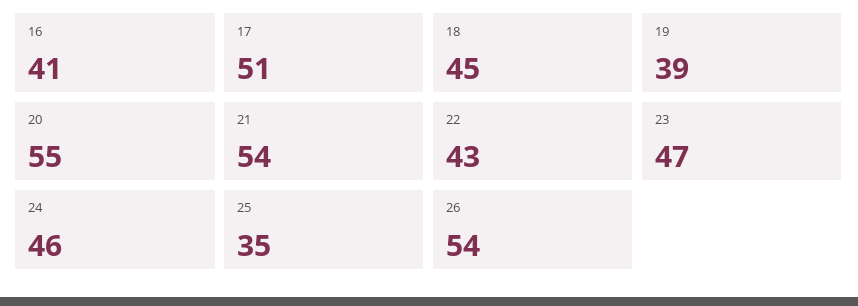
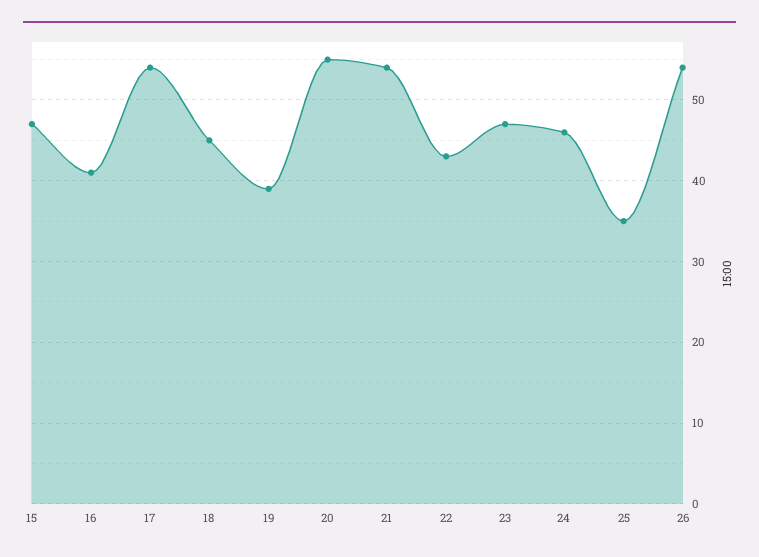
  {
    "16": 41,
-   "17": 51,
+   "17": 54,
    "18": 45,
    "19": 39,
    "20": 55,
    "21": 54,
    "22": 43,
    "23": 47,
    "24": 46,
    "25": 35,
-   "26": 54
+   "26": 54,
+   "15": 47
  }

